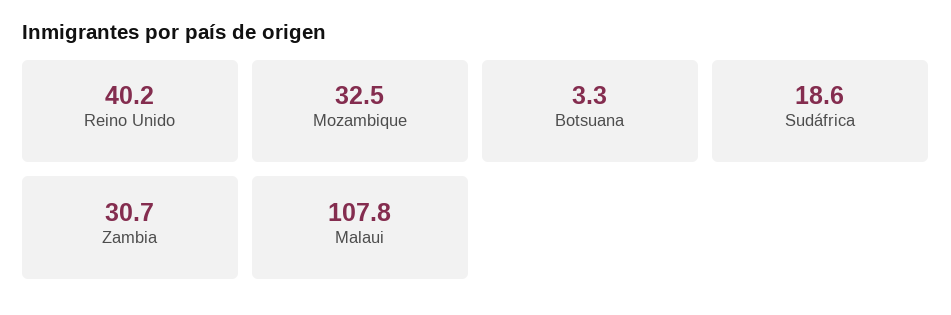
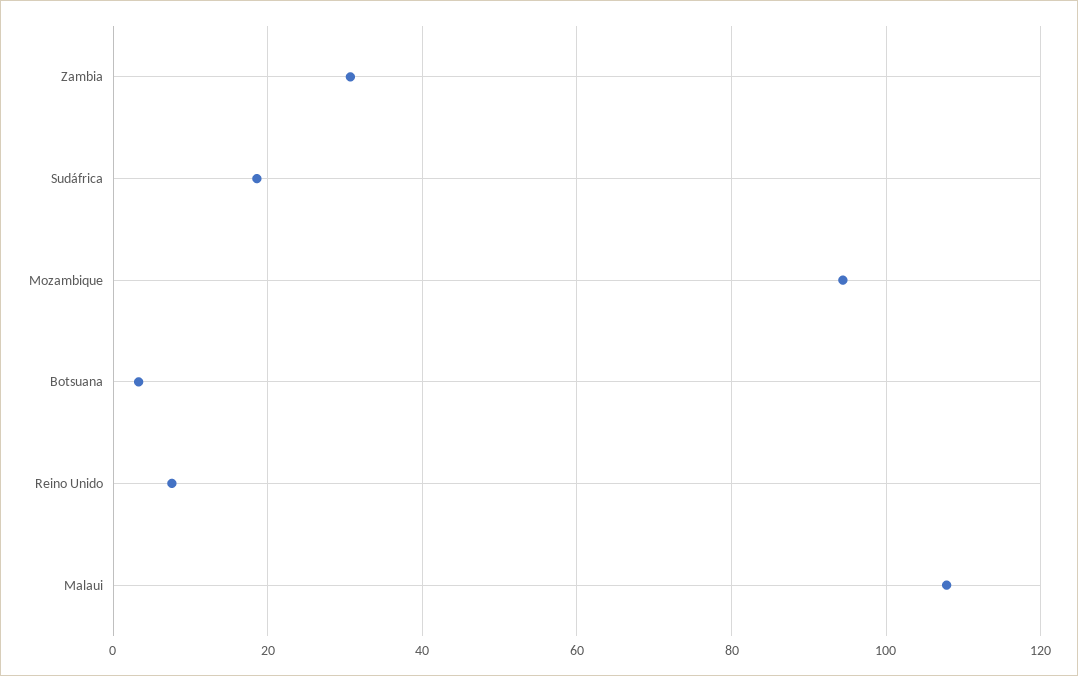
  {
-   "Reino Unido": 40.2,
+   "Reino Unido": 8,
-   "Mozambique": 32.5,
+   "Mozambique": 94,
    "Botsuana": 3.3,
    "Sudáfrica": 18.6,
    "Zambia": 30.7,
    "Malaui": 107.8
  }

